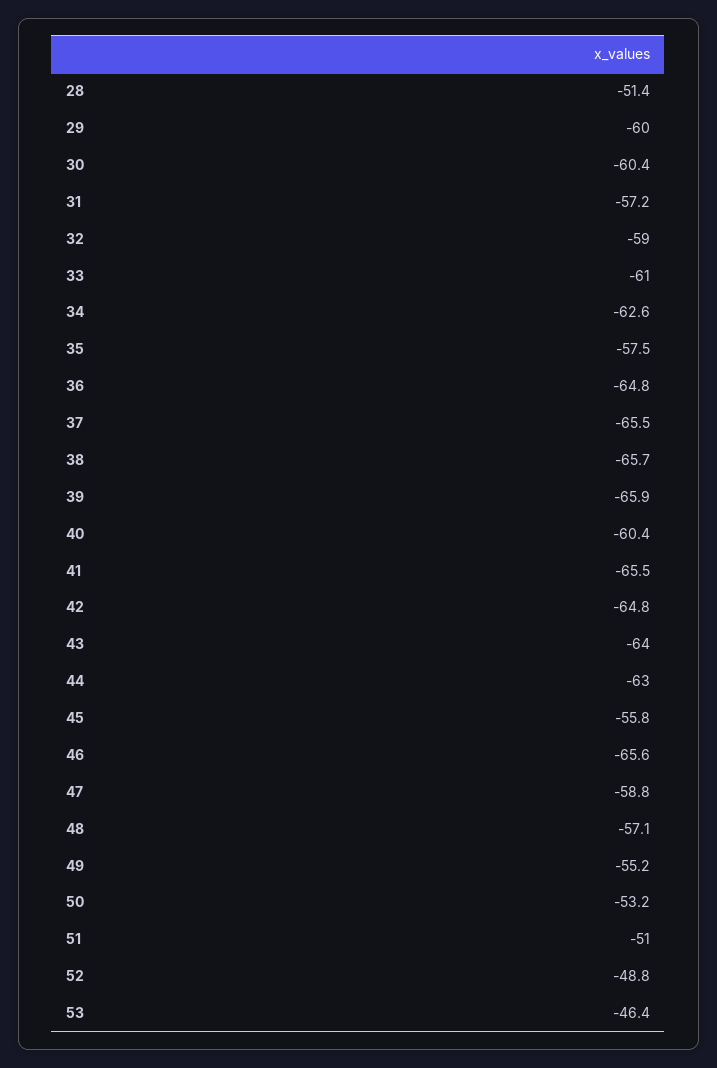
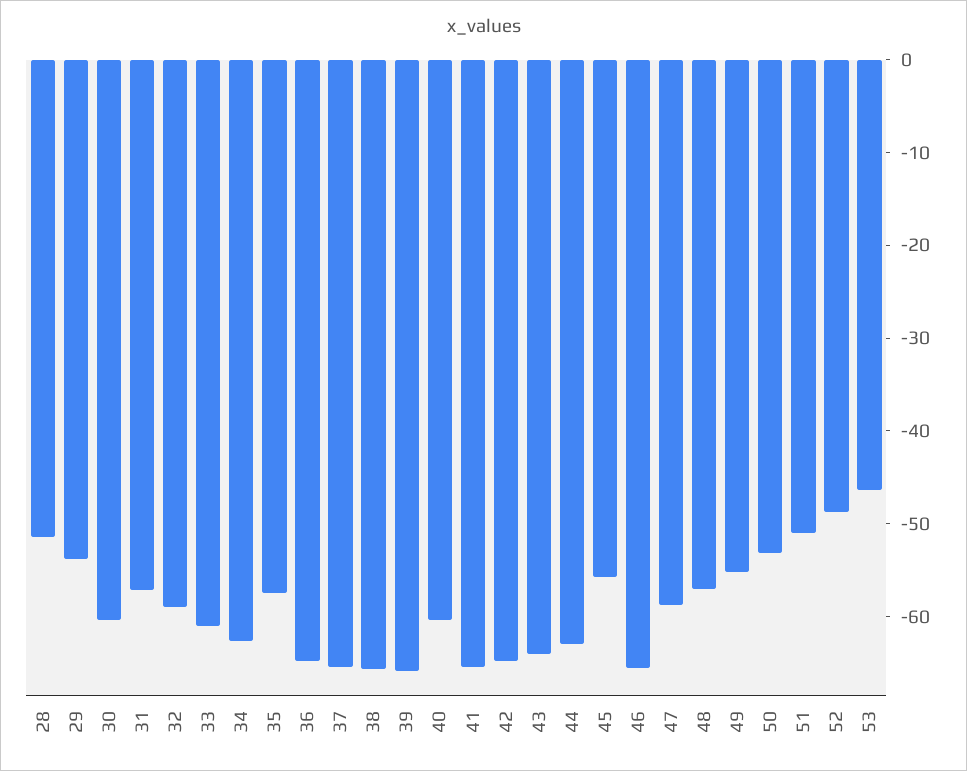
  {
    "28": -51.4,
-   "29": -60,
+   "29": -54,
    "30": -60.4,
    "31": -57.2,
    "32": -59,
    "33": -61,
    "34": -62.6,
    "35": -57.5,
    "36": -64.8,
    "37": -65.5,
    "38": -65.7,
    "39": -65.9,
    "40": -60.4,
    "41": -65.5,
    "42": -64.8,
    "43": -64,
    "44": -63,
    "45": -55.8,
    "46": -65.6,
    "47": -58.8,
    "48": -57.1,
    "49": -55.2,
    "50": -53.2,
    "51": -51,
    "52": -48.8,
    "53": -46.4
  }

